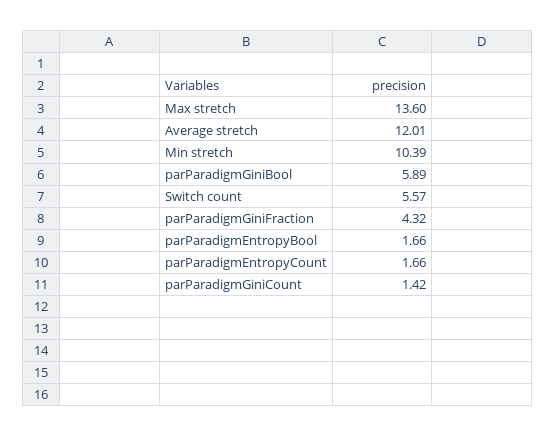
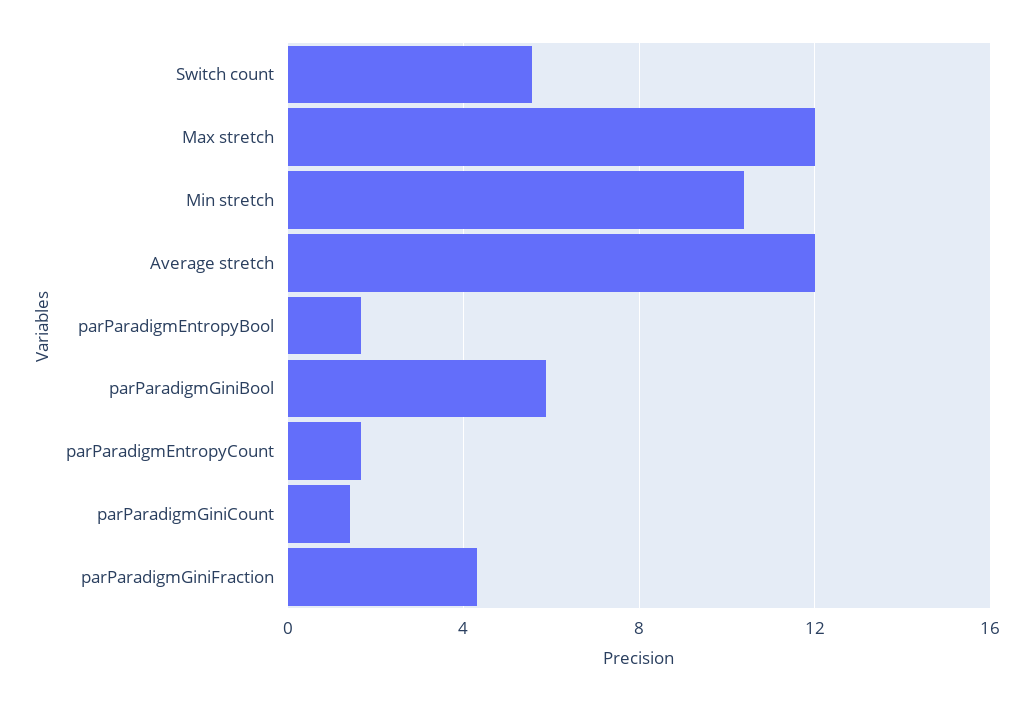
  {
-   "Max stretch": 13.6,
+   "Max stretch": 12,
    "Average stretch": 12.01,
    "Min stretch": 10.39,
    "parParadigmGiniBool": 5.89,
    "Switch count": 5.57,
    "parParadigmGiniFraction": 4.32,
    "parParadigmEntropyBool": 1.66,
    "parParadigmEntropyCount": 1.66,
    "parParadigmGiniCount": 1.42
  }

